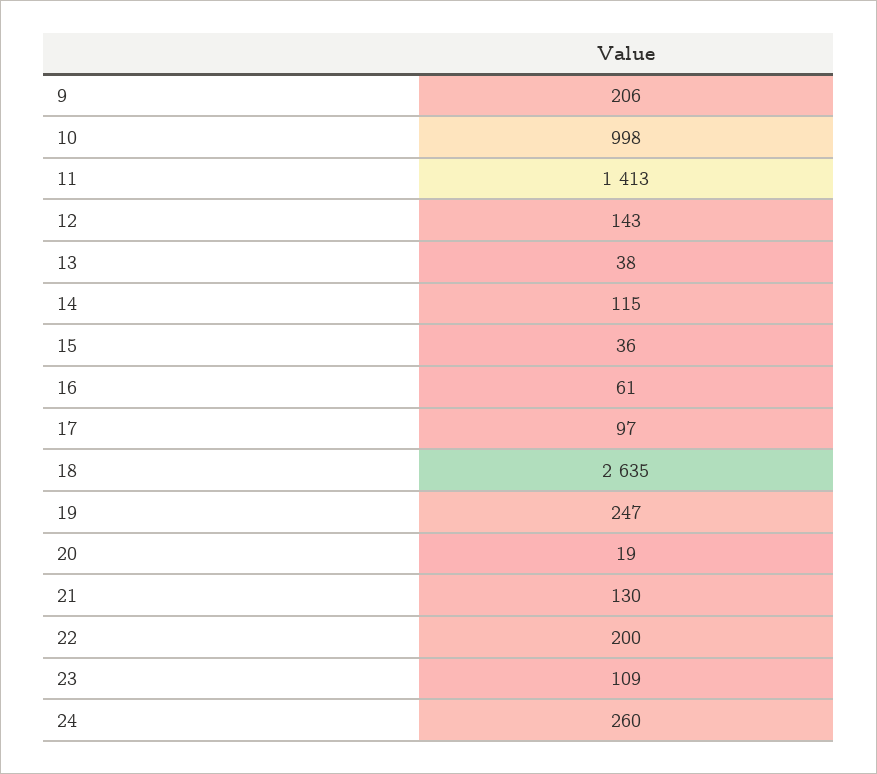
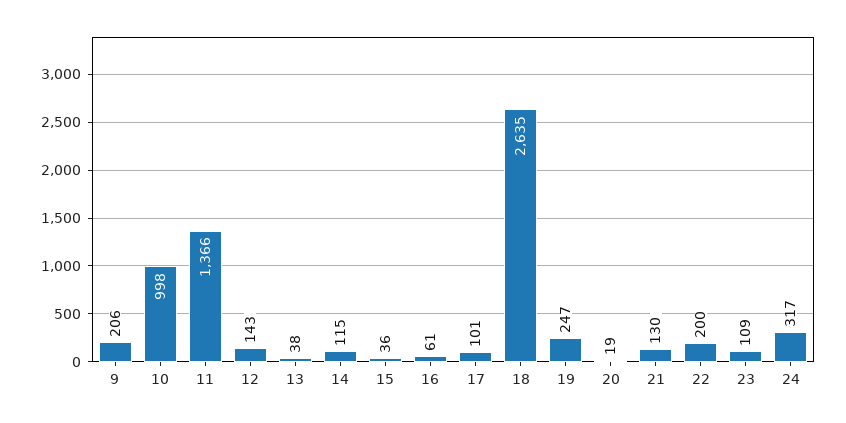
  {
    "9": 206,
    "10": 998,
-   "11": 1413,
+   "11": 1366,
    "12": 143,
    "13": 38,
    "14": 115,
    "15": 36,
    "16": 61,
-   "17": 97,
+   "17": 101,
    "18": 2635,
    "19": 247,
    "20": 19,
    "21": 130,
    "22": 200,
    "23": 109,
-   "24": 260
+   "24": 317
  }

